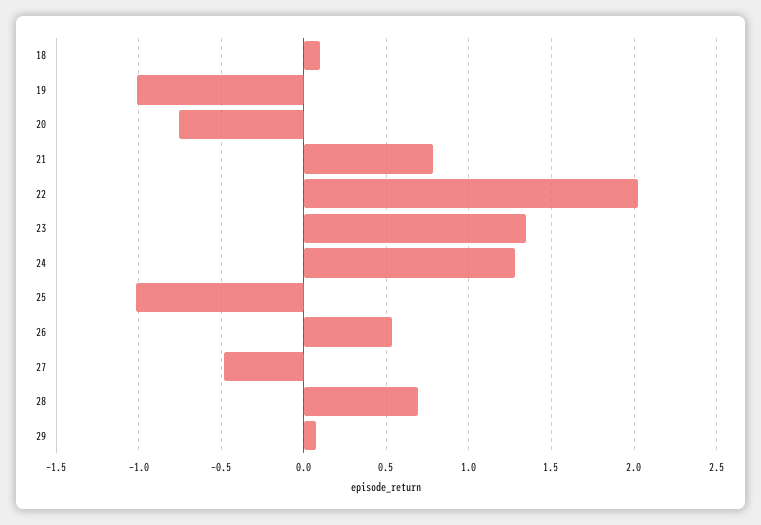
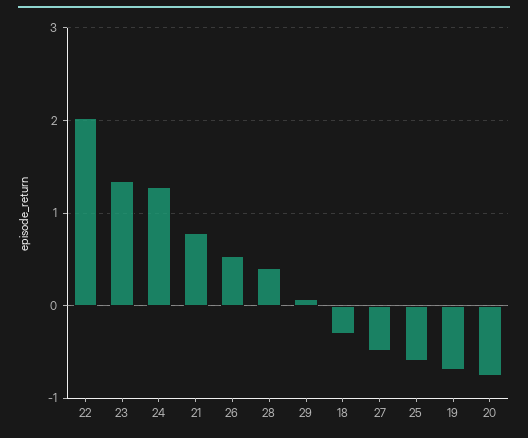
  {
-   "18": 0.1,
+   "18": -0.3,
-   "19": -1,
+   "19": -0.7,
    "20": -0.75,
    "21": 0.8,
    "22": 2.05,
    "23": 1.35,
    "24": 1.3,
-   "25": -1,
+   "25": -0.6,
    "26": 0.55,
    "27": -0.5,
-   "28": 0.7,
+   "28": 0.4,
    "29": 0.05
  }

